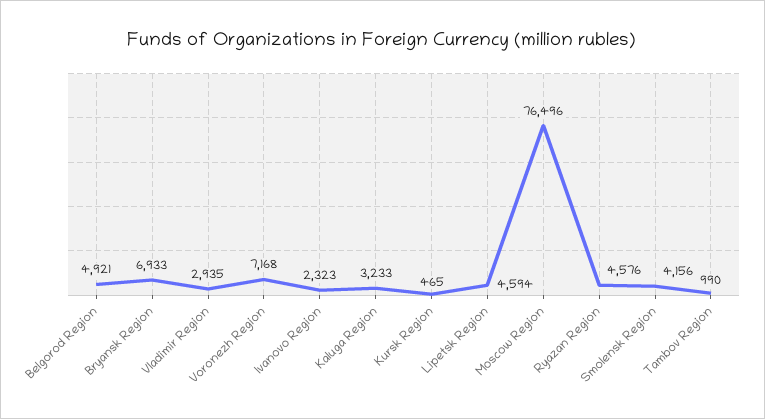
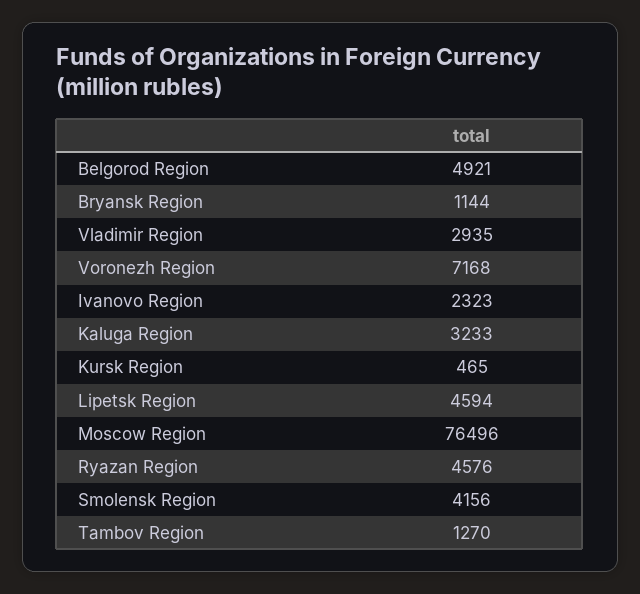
  {
    "Belgorod Region": 4921,
-   "Bryansk Region": 6933,
+   "Bryansk Region": 1144,
    "Vladimir Region": 2935,
    "Voronezh Region": 7168,
    "Ivanovo Region": 2323,
    "Kaluga Region": 3233,
    "Kursk Region": 465,
    "Lipetsk Region": 4594,
    "Moscow Region": 76496,
    "Ryazan Region": 4576,
    "Smolensk Region": 4156,
-   "Tambov Region": 990
+   "Tambov Region": 1270
  }

